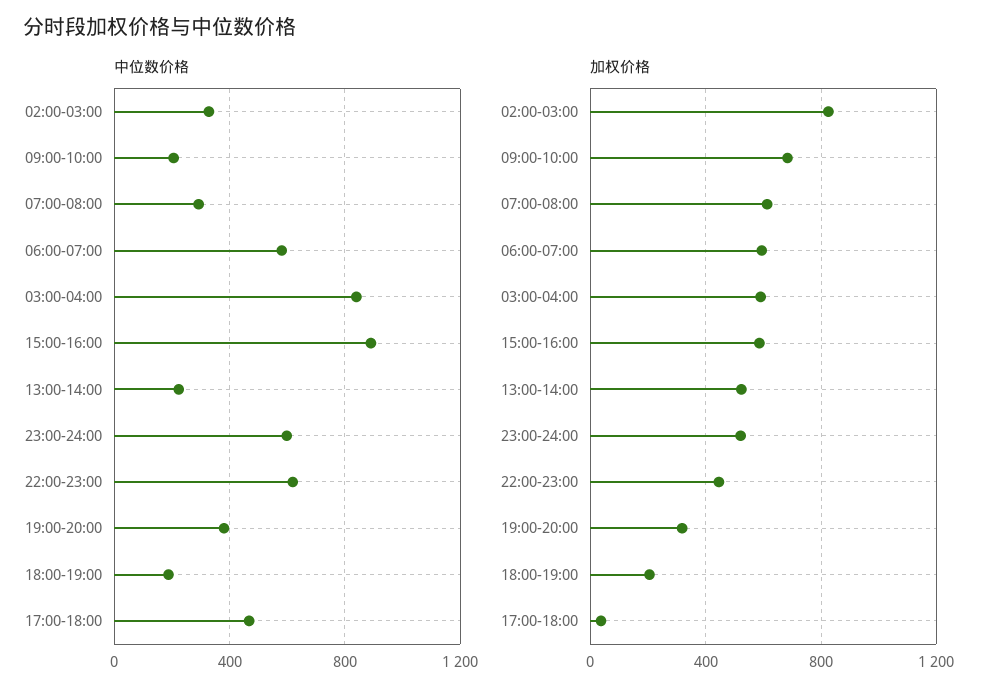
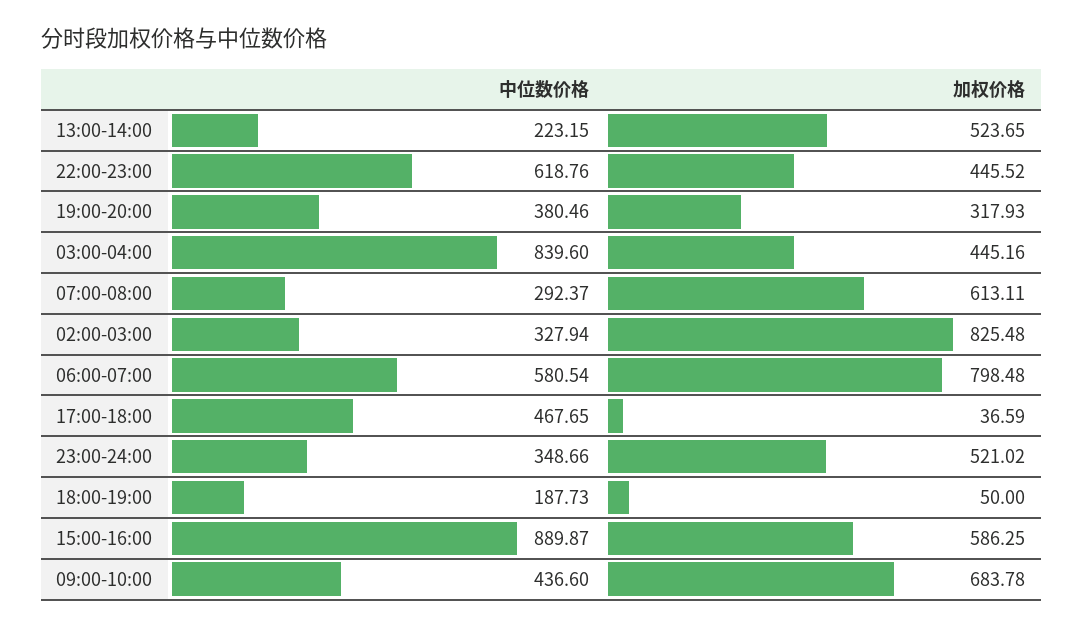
  {
    "中位数价格": {
      "02:00-03:00": 327.94,
-     "09:00-10:00": 200,
+     "09:00-10:00": 436.6,
      "07:00-08:00": 292.37,
      "06:00-07:00": 580.54,
      "03:00-04:00": 839.6,
      "15:00-16:00": 889.87,
      "13:00-14:00": 223.15,
-     "23:00-24:00": 600,
+     "23:00-24:00": 348.66,
      "22:00-23:00": 618.76,
      "19:00-20:00": 380.46,
      "18:00-19:00": 187.73,
      "17:00-18:00": 467.65
    },
    "加权价格": {
      "02:00-03:00": 825.48,
      "09:00-10:00": 683.78,
      "07:00-08:00": 613.11,
-     "06:00-07:00": 600,
+     "06:00-07:00": 798.48,
-     "03:00-04:00": 600,
+     "03:00-04:00": 445.16,
      "15:00-16:00": 586.25,
      "13:00-14:00": 523.65,
      "23:00-24:00": 521.02,
      "22:00-23:00": 445.52,
      "19:00-20:00": 317.93,
-     "18:00-19:00": 200,
+     "18:00-19:00": 50,
      "17:00-18:00": 36.59
    }
  }

